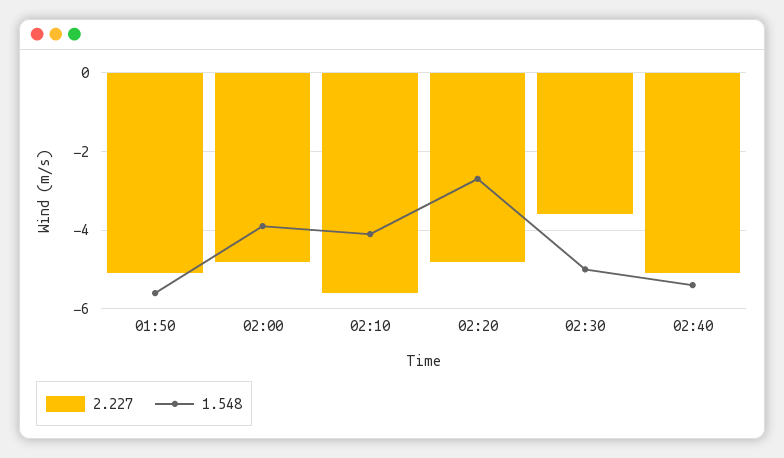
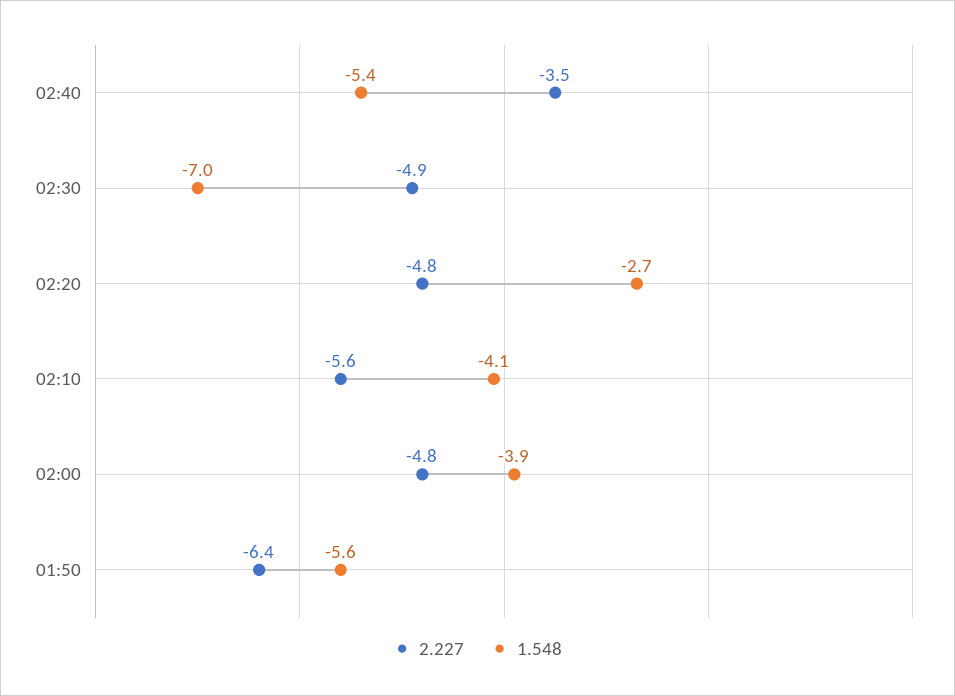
  {
    "2.227": {
-     "01:50": -5,
+     "01:50": -6.4,
      "02:00": -4.8,
      "02:10": -5.6,
      "02:20": -4.8,
-     "02:30": -3.5,
+     "02:30": -4.9,
-     "02:40": -5
+     "02:40": -3.5
    },
    "1.548": {
      "01:50": -5.6,
      "02:00": -3.9,
      "02:10": -4.1,
      "02:20": -2.7,
-     "02:30": -5,
+     "02:30": -7,
      "02:40": -5.4
    }
  }

